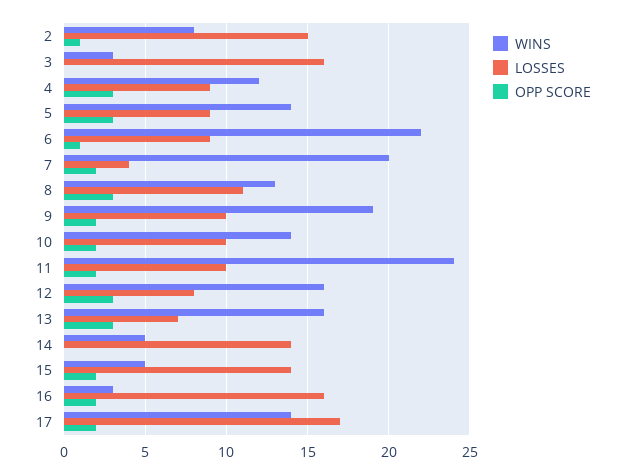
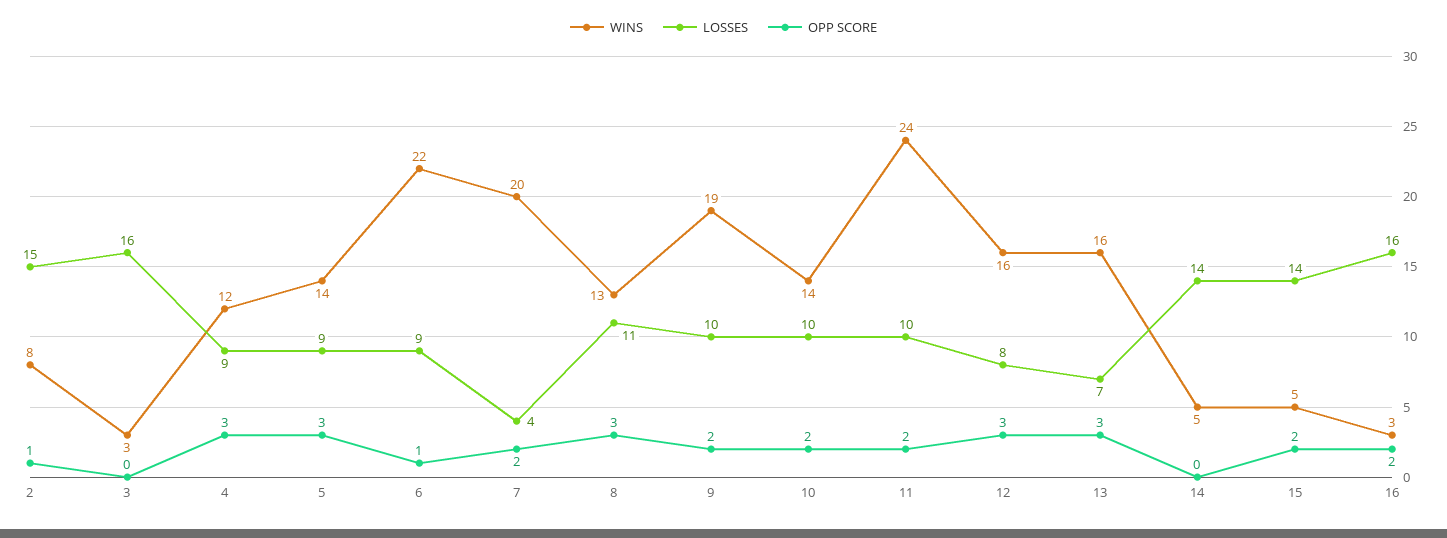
  {
    "WINS": {
      "2": 8,
      "3": 3,
      "4": 12,
      "5": 14,
      "6": 22,
      "7": 20,
      "8": 13,
      "9": 19,
      "10": 14,
      "11": 24,
      "12": 16,
      "13": 16,
      "14": 5,
      "15": 5,
-     "16": 3,
+     "16": 3
-     "17": 14
    },
    "LOSSES": {
      "2": 15,
      "3": 16,
      "4": 9,
      "5": 9,
      "6": 9,
      "7": 4,
      "8": 11,
      "9": 10,
      "10": 10,
      "11": 10,
      "12": 8,
      "13": 7,
      "14": 14,
      "15": 14,
-     "16": 16,
+     "16": 16
-     "17": 17
    },
    "OPP SCORE": {
      "2": 1,
      "3": 0,
      "4": 3,
      "5": 3,
      "6": 1,
      "7": 2,
      "8": 3,
      "9": 2,
      "10": 2,
      "11": 2,
      "12": 3,
      "13": 3,
      "14": 0,
      "15": 2,
-     "16": 2,
+     "16": 2
-     "17": 2
    }
  }

